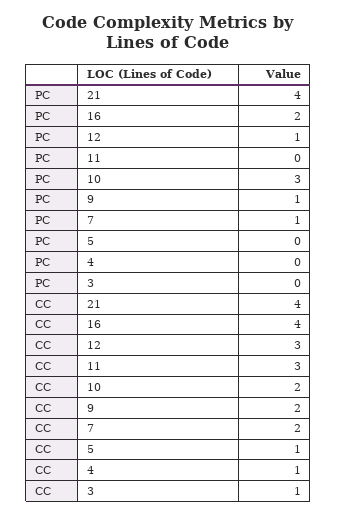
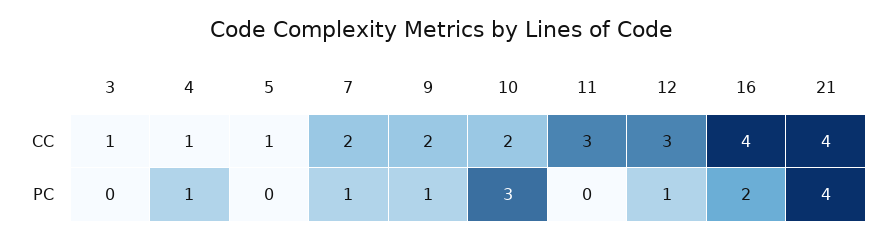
  {
    "PC": {
      "21": 4,
      "16": 2,
      "12": 1,
      "11": 0,
      "10": 3,
      "9": 1,
      "7": 1,
      "5": 0,
-     "4": 0,
+     "4": 1,
      "3": 0
    },
    "CC": {
      "21": 4,
      "16": 4,
      "12": 3,
      "11": 3,
      "10": 2,
      "9": 2,
      "7": 2,
      "5": 1,
      "4": 1,
      "3": 1
    }
  }

